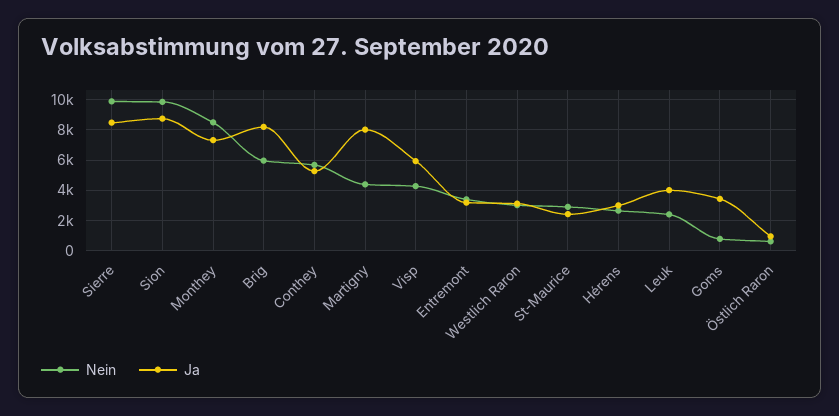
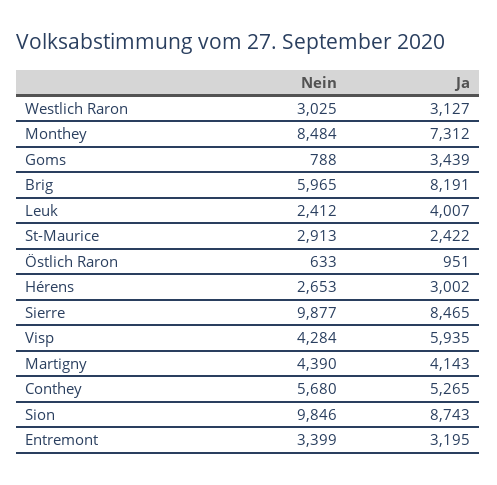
  {
    "Nein": {
      "Sierre": 9877,
      "Sion": 9846,
      "Monthey": 8484,
      "Brig": 5965,
      "Conthey": 5680,
      "Martigny": 4390,
      "Visp": 4284,
      "Entremont": 3399,
      "Westlich Raron": 3025,
      "St-Maurice": 2913,
      "Hérens": 2653,
      "Leuk": 2412,
      "Goms": 788,
      "Östlich Raron": 633
    },
    "Ja": {
      "Sierre": 8465,
      "Sion": 8743,
      "Monthey": 7312,
      "Brig": 8191,
      "Conthey": 5265,
-     "Martigny": 8000,
+     "Martigny": 4143,
      "Visp": 5935,
      "Entremont": 3195,
      "Westlich Raron": 3127,
      "St-Maurice": 2422,
      "Hérens": 3002,
      "Leuk": 4007,
      "Goms": 3439,
      "Östlich Raron": 951
    }
  }

